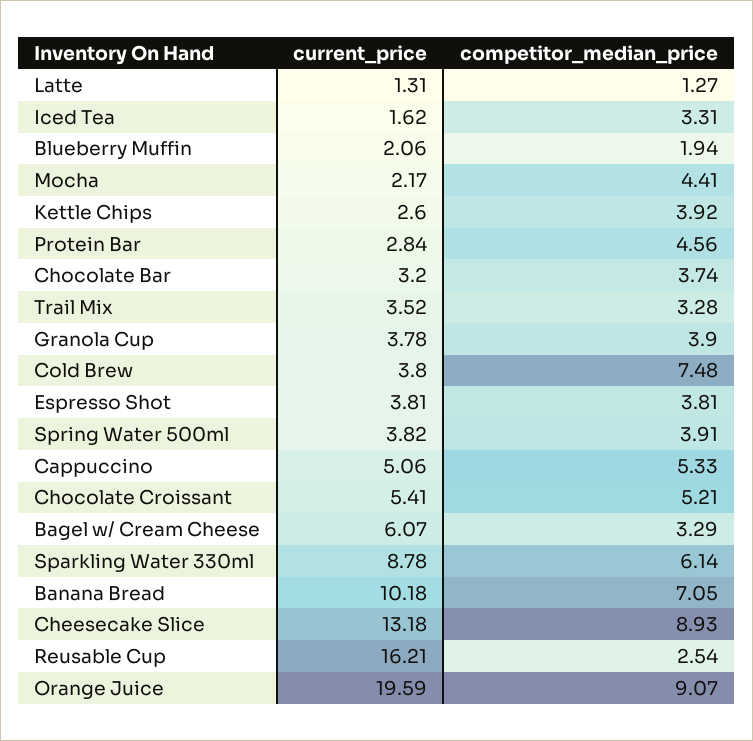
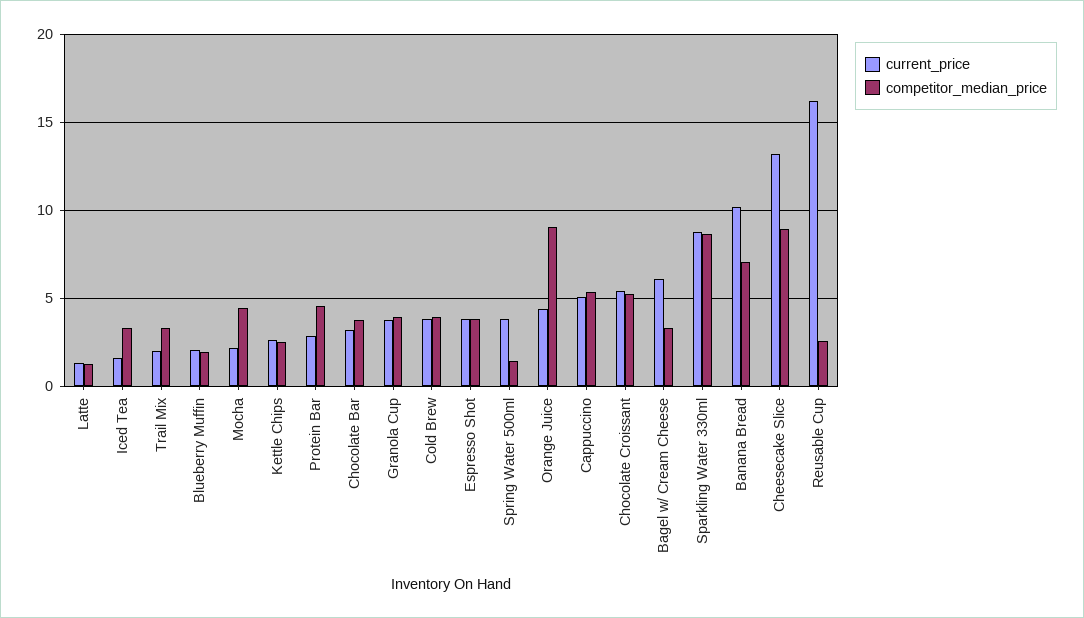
  {
    "current_price": {
      "Latte": 1.31,
      "Iced Tea": 1.62,
      "Blueberry Muffin": 2.06,
      "Mocha": 2.17,
      "Kettle Chips": 2.6,
      "Protein Bar": 2.84,
      "Chocolate Bar": 3.2,
-     "Trail Mix": 3.52,
+     "Trail Mix": 2,
      "Granola Cup": 3.78,
      "Cold Brew": 3.8,
      "Espresso Shot": 3.81,
      "Spring Water 500ml": 3.82,
      "Cappuccino": 5.06,
      "Chocolate Croissant": 5.41,
      "Bagel w/ Cream Cheese": 6.07,
      "Sparkling Water 330ml": 8.78,
      "Banana Bread": 10.18,
      "Cheesecake Slice": 13.18,
      "Reusable Cup": 16.21,
-     "Orange Juice": 19.59
+     "Orange Juice": 4.5
    },
    "competitor_median_price": {
      "Latte": 1.27,
      "Iced Tea": 3.31,
      "Blueberry Muffin": 1.94,
      "Mocha": 4.41,
-     "Kettle Chips": 3.92,
+     "Kettle Chips": 2.5,
      "Protein Bar": 4.56,
      "Chocolate Bar": 3.74,
      "Trail Mix": 3.28,
      "Granola Cup": 3.9,
-     "Cold Brew": 7.48,
+     "Cold Brew": 4,
      "Espresso Shot": 3.81,
-     "Spring Water 500ml": 3.91,
+     "Spring Water 500ml": 1.5,
      "Cappuccino": 5.33,
      "Chocolate Croissant": 5.21,
      "Bagel w/ Cream Cheese": 3.29,
-     "Sparkling Water 330ml": 6.14,
+     "Sparkling Water 330ml": 8.5,
      "Banana Bread": 7.05,
      "Cheesecake Slice": 8.93,
      "Reusable Cup": 2.54,
      "Orange Juice": 9.07
    }
  }

